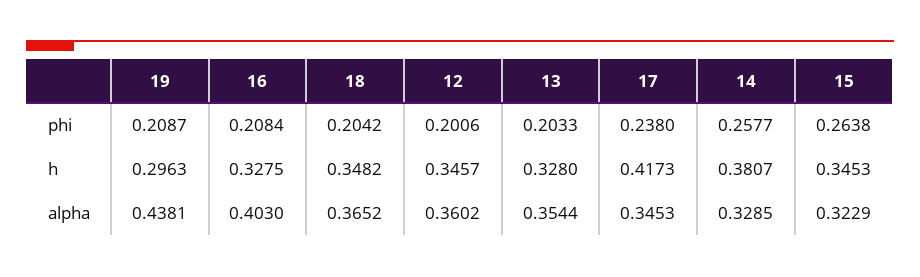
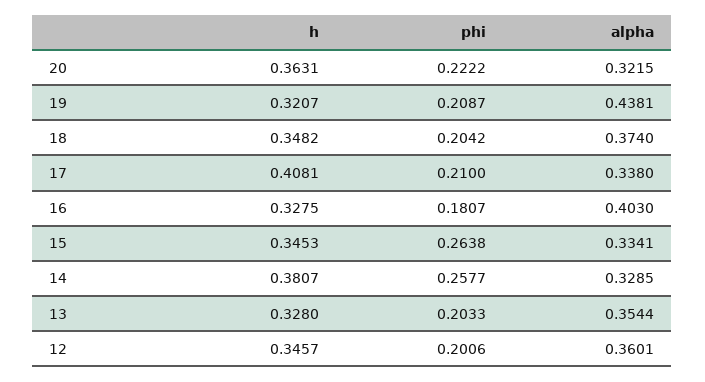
  {
    "19": {
      "phi": 0.2087,
-     "h": 0.2963,
+     "h": 0.3207,
      "alpha": 0.4381
    },
    "16": {
-     "phi": 0.2084,
+     "phi": 0.1807,
      "h": 0.3275,
      "alpha": 0.403
    },
    "18": {
      "phi": 0.2042,
      "h": 0.3482,
-     "alpha": 0.3652
+     "alpha": 0.374
    },
    "12": {
      "phi": 0.2006,
      "h": 0.3457,
-     "alpha": 0.3602
+     "alpha": 0.3601
    },
    "13": {
      "phi": 0.2033,
      "h": 0.328,
      "alpha": 0.3544
    },
    "17": {
-     "phi": 0.238,
+     "phi": 0.21,
-     "h": 0.4173,
+     "h": 0.4081,
-     "alpha": 0.3453
+     "alpha": 0.338
    },
    "14": {
      "phi": 0.2577,
      "h": 0.3807,
      "alpha": 0.3285
    },
    "15": {
      "phi": 0.2638,
      "h": 0.3453,
-     "alpha": 0.3229
+     "alpha": 0.3341
-   }
+   },
+   "20": {
+     "h": 0.3631,
+     "phi": 0.2222,
+     "alpha": 0.3215
+   }
  }

